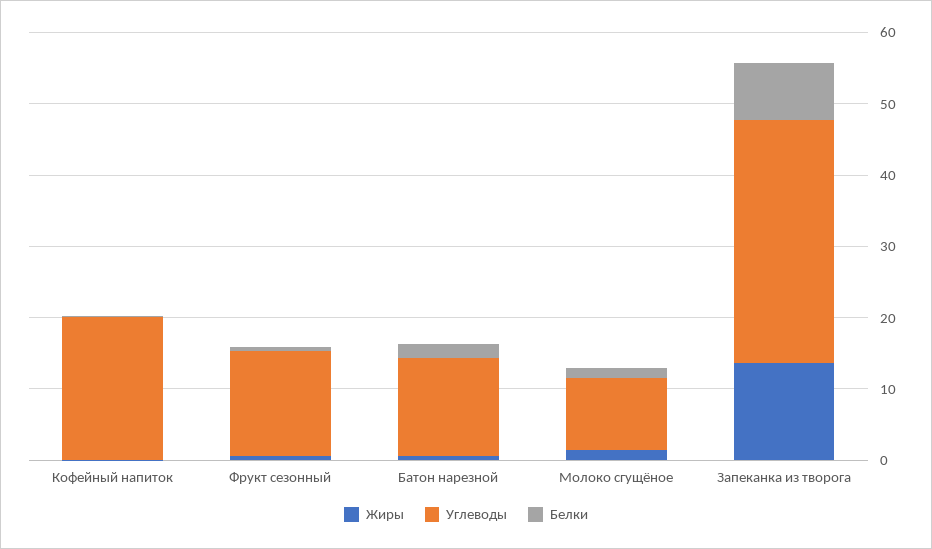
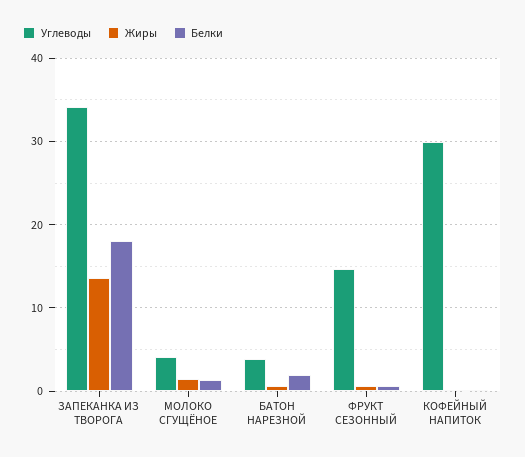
  {
    "Жиры": {
      "Кофейный напиток": 0,
      "Фрукт сезонный": 1,
      "Батон нарезной": 1,
      "Молоко сгущёное": 1,
      "Запеканка из творога": 14
    },
    "Углеводы": {
-     "Кофейный напиток": 20,
+     "Кофейный напиток": 30,
      "Фрукт сезонный": 15,
-     "Батон нарезной": 14,
+     "Батон нарезной": 4,
-     "Молоко сгущёное": 10,
+     "Молоко сгущёное": 4,
      "Запеканка из творога": 34
    },
    "Белки": {
      "Кофейный напиток": 0,
      "Фрукт сезонный": 1,
      "Батон нарезной": 2,
      "Молоко сгущёное": 1,
-     "Запеканка из творога": 8
+     "Запеканка из творога": 18
    }
  }

